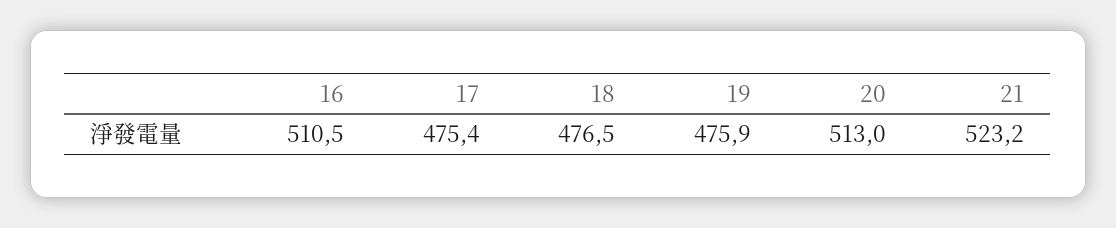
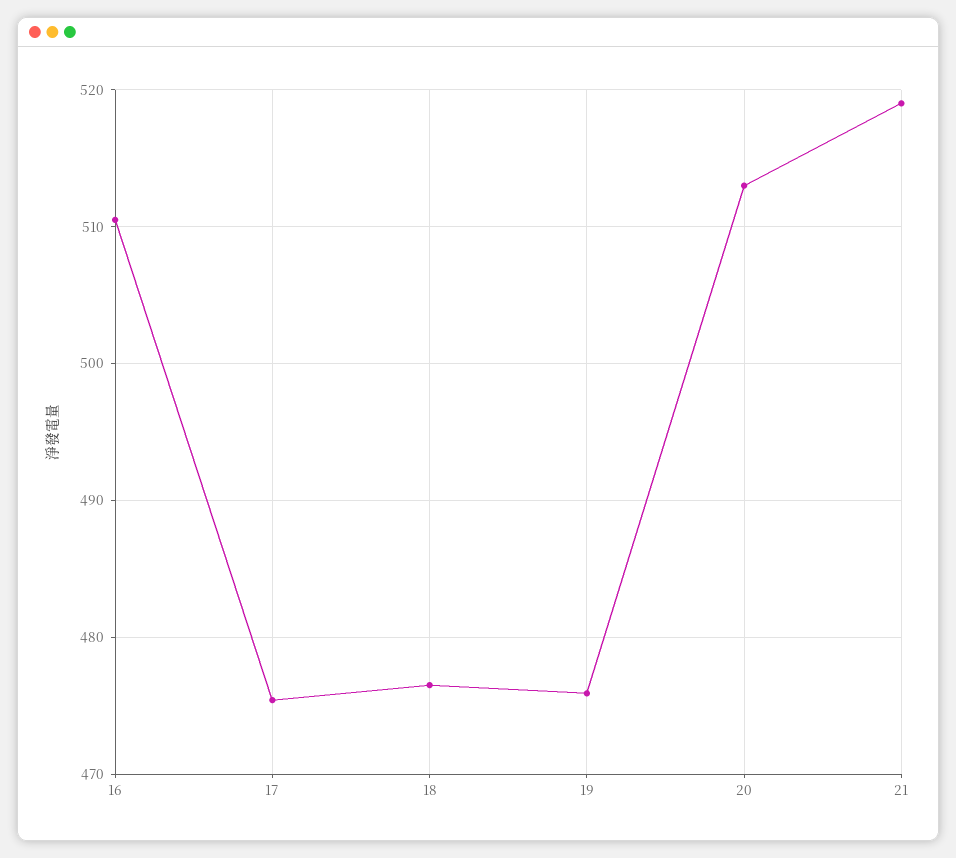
  {
    "16": 510.5,
    "17": 475.4,
    "18": 476.5,
    "19": 475.9,
    "20": 513,
-   "21": 523.2
+   "21": 519
  }

